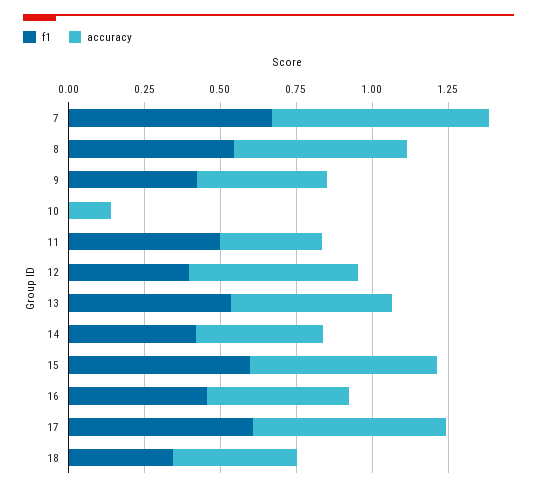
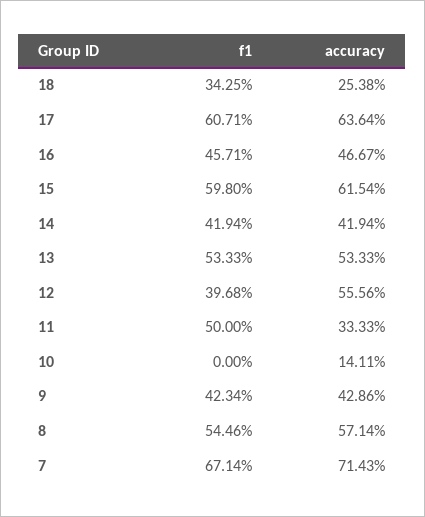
  {
    "f1": {
      "7": 0.6714,
      "8": 0.5446,
      "9": 0.4234,
      "10": 0,
      "11": 0.5,
      "12": 0.3968,
      "13": 0.5333,
      "14": 0.4194,
      "15": 0.598,
      "16": 0.4571,
      "17": 0.6071,
      "18": 0.3425
    },
    "accuracy": {
      "7": 0.7143,
      "8": 0.5714,
      "9": 0.4286,
      "10": 0.1411,
      "11": 0.3333,
      "12": 0.5556,
      "13": 0.5333,
      "14": 0.4194,
      "15": 0.6154,
      "16": 0.4667,
      "17": 0.6364,
-     "18": 0.4
+     "18": 0.2538
    }
  }

